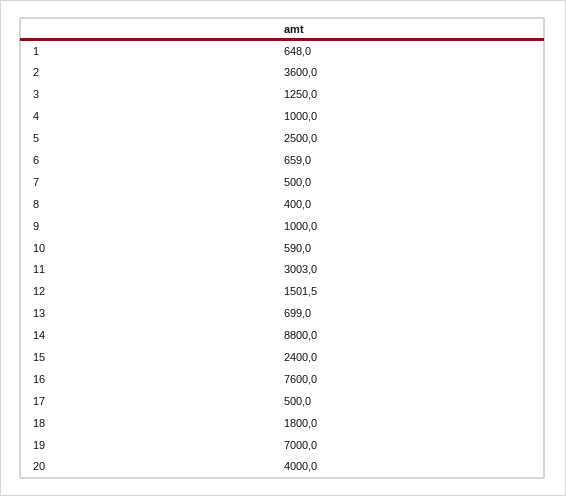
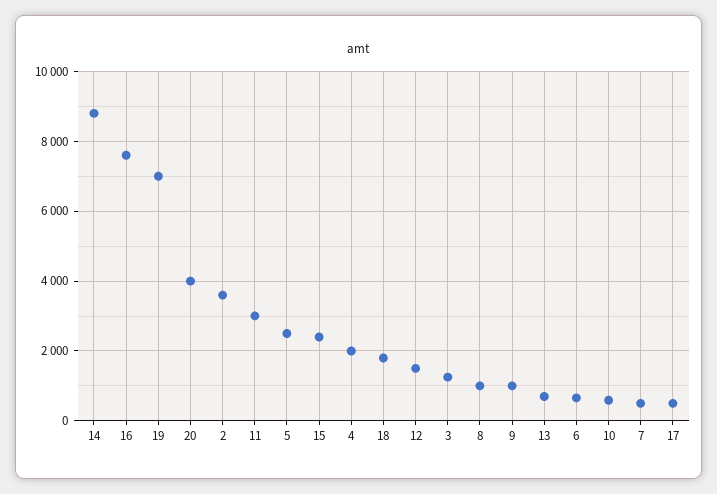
  {
-   "1": 648,
    "2": 3600,
    "3": 1250,
-   "4": 1000,
+   "4": 2000,
    "5": 2500,
    "6": 659,
    "7": 500,
-   "8": 400,
+   "8": 1000,
    "9": 1000,
    "10": 590,
    "11": 3003,
    "12": 1501.5,
    "13": 699,
    "14": 8800,
    "15": 2400,
    "16": 7600,
    "17": 500,
    "18": 1800,
    "19": 7000,
    "20": 4000
  }

